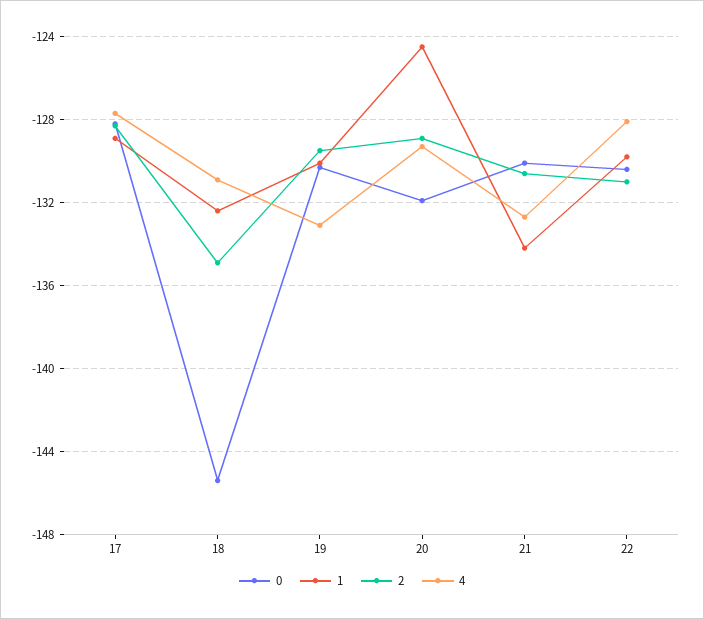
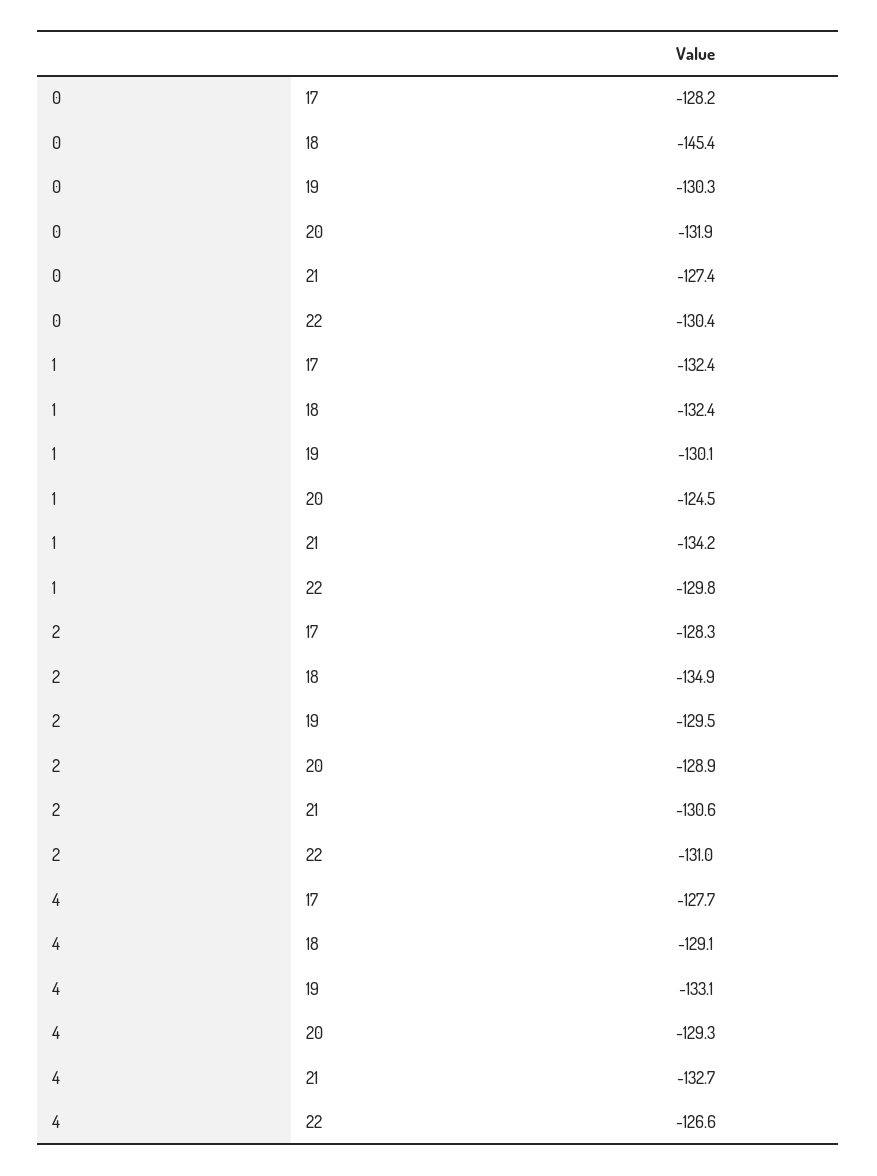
  {
    "0": {
      "17": -128.2,
      "18": -145.4,
      "19": -130.3,
      "20": -131.9,
-     "21": -130,
+     "21": -127.4,
      "22": -130.4
    },
    "1": {
-     "17": -129,
+     "17": -132.4,
      "18": -132.4,
      "19": -130.1,
      "20": -124.5,
      "21": -134.2,
      "22": -129.8
    },
    "2": {
      "17": -128.3,
      "18": -134.9,
      "19": -129.5,
      "20": -128.9,
      "21": -130.6,
      "22": -131
    },
    "4": {
      "17": -127.7,
-     "18": -131,
+     "18": -129.1,
      "19": -133.1,
      "20": -129.3,
      "21": -132.7,
-     "22": -128
+     "22": -126.6
    }
  }

